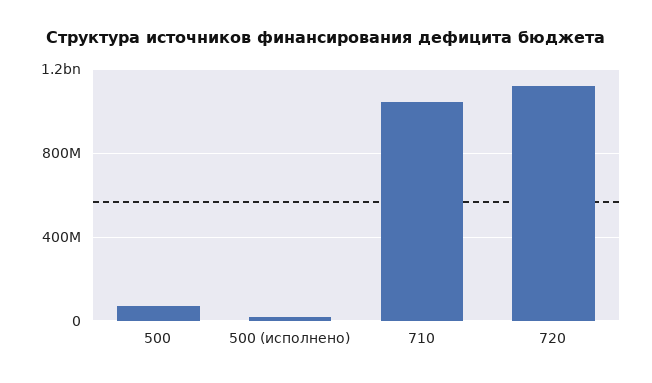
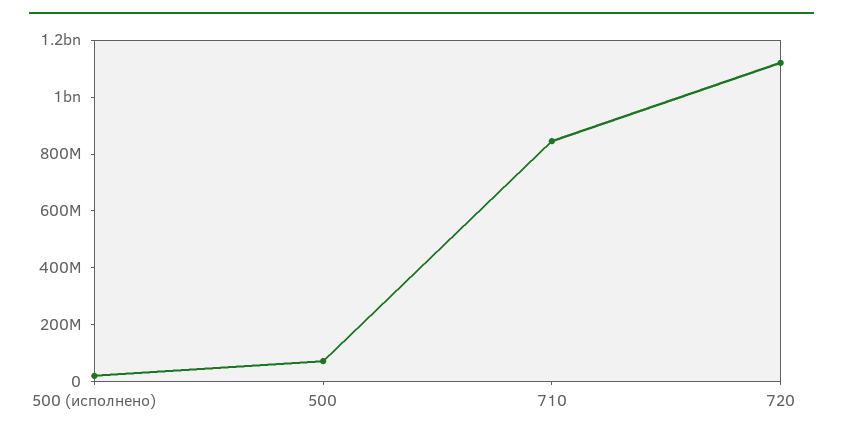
  {
    "500": 50000000,
    "500 (исполнено)": 0,
-   "710": 1050000000,
+   "710": 850000000,
    "720": 1100000000
  }

